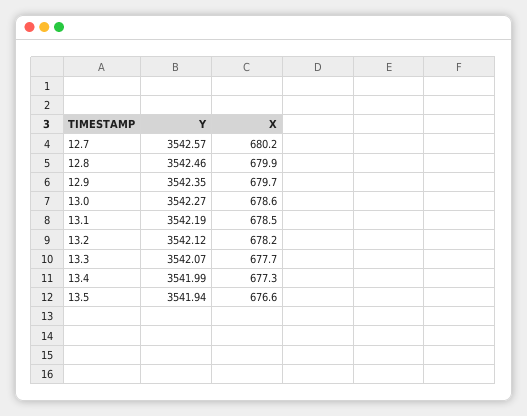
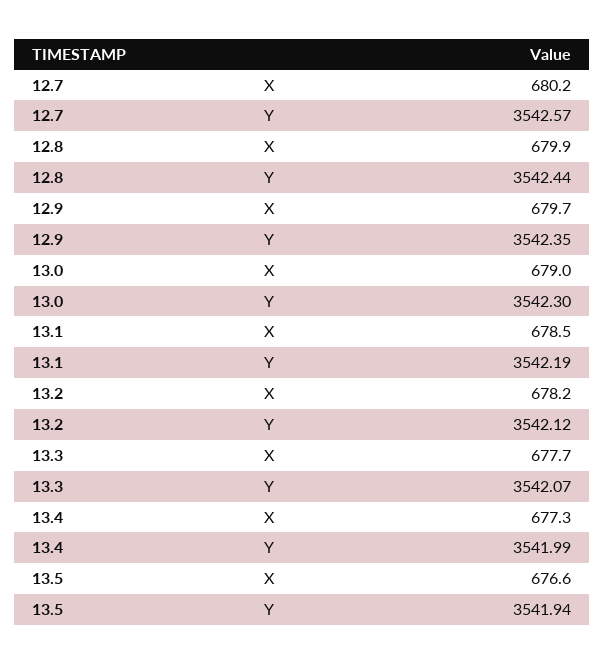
  {
    "Y": {
      "12.7": 3542.57,
-     "12.8": 3542.46,
+     "12.8": 3542.44,
      "12.9": 3542.35,
-     "13.0": 3542.27,
+     "13.0": 3542.3,
      "13.1": 3542.19,
      "13.2": 3542.12,
      "13.3": 3542.07,
      "13.4": 3541.99,
      "13.5": 3541.94
    },
    "X": {
      "12.7": 680.2,
      "12.8": 679.9,
      "12.9": 679.7,
-     "13.0": 678.6,
+     "13.0": 679,
      "13.1": 678.5,
      "13.2": 678.2,
      "13.3": 677.7,
      "13.4": 677.3,
      "13.5": 676.6
    }
  }

